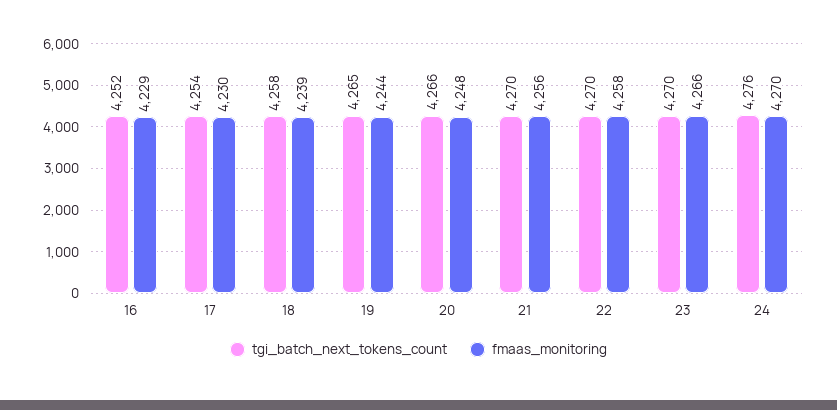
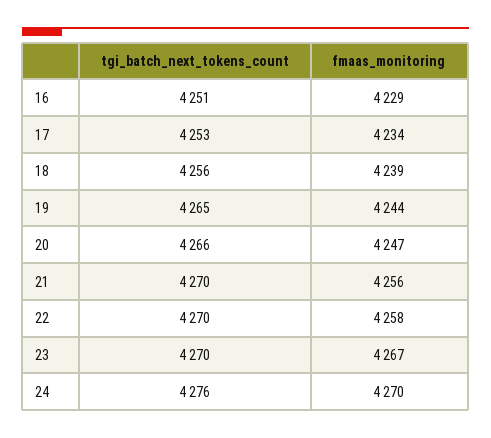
  {
    "tgi_batch_next_tokens_count": {
-     "16": 4252,
+     "16": 4251,
-     "17": 4254,
+     "17": 4253,
-     "18": 4258,
+     "18": 4256,
      "19": 4265,
      "20": 4266,
      "21": 4270,
      "22": 4270,
      "23": 4270,
      "24": 4276
    },
    "fmaas_monitoring": {
      "16": 4229,
-     "17": 4230,
+     "17": 4234,
      "18": 4239,
      "19": 4244,
-     "20": 4248,
+     "20": 4247,
      "21": 4256,
      "22": 4258,
-     "23": 4266,
+     "23": 4267,
      "24": 4270
    }
  }

